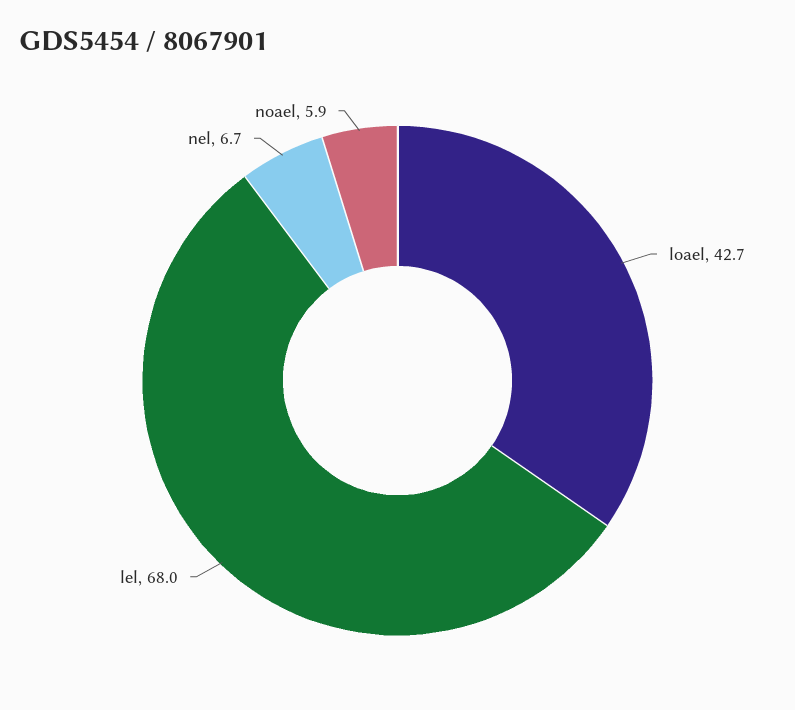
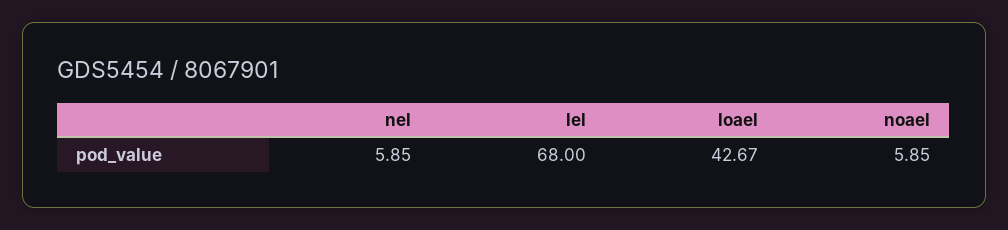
  {
    "loael": 42.67,
    "lel": 68,
-   "nel": 6.7,
+   "nel": 5.85,
    "noael": 5.85
  }

